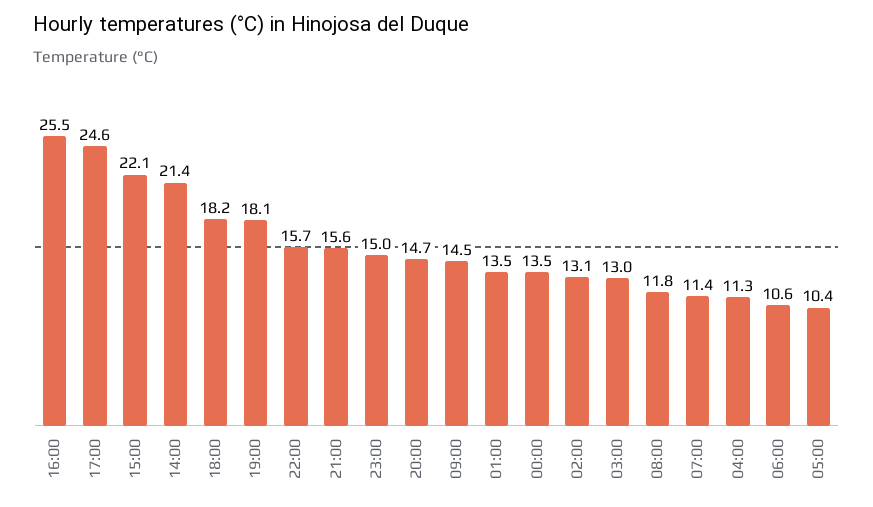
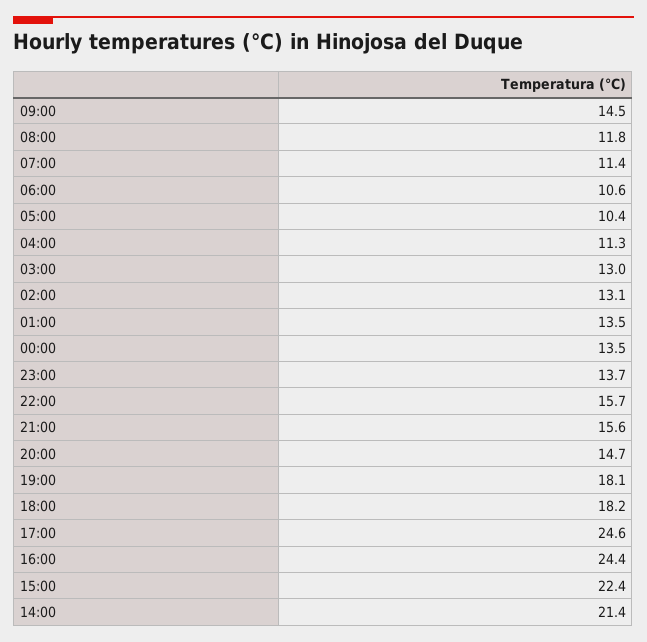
  {
-   "16:00": 25.5,
+   "16:00": 24.4,
    "17:00": 24.6,
-   "15:00": 22.1,
+   "15:00": 22.4,
    "14:00": 21.4,
    "18:00": 18.2,
    "19:00": 18.1,
    "22:00": 15.7,
    "21:00": 15.6,
-   "23:00": 15,
+   "23:00": 13.7,
    "20:00": 14.7,
    "09:00": 14.5,
    "01:00": 13.5,
    "00:00": 13.5,
    "02:00": 13.1,
    "03:00": 13,
    "08:00": 11.8,
    "07:00": 11.4,
    "04:00": 11.3,
    "06:00": 10.6,
    "05:00": 10.4
  }

